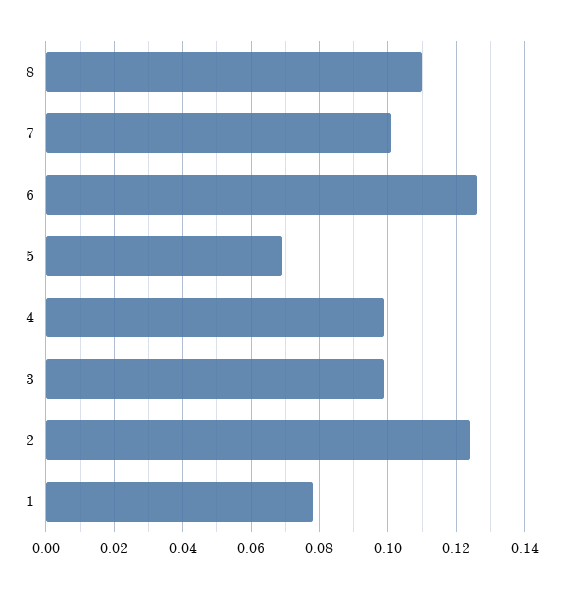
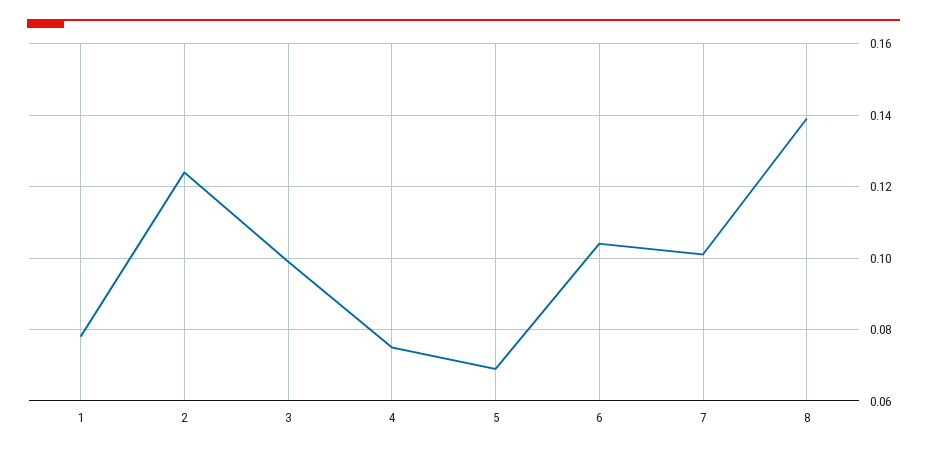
  {
-   "8": 0.11,
+   "8": 0.14,
    "7": 0.1,
-   "6": 0.125,
+   "6": 0.105,
    "5": 0.07,
-   "4": 0.1,
+   "4": 0.075,
    "3": 0.1,
    "2": 0.125,
    "1": 0.08
  }

